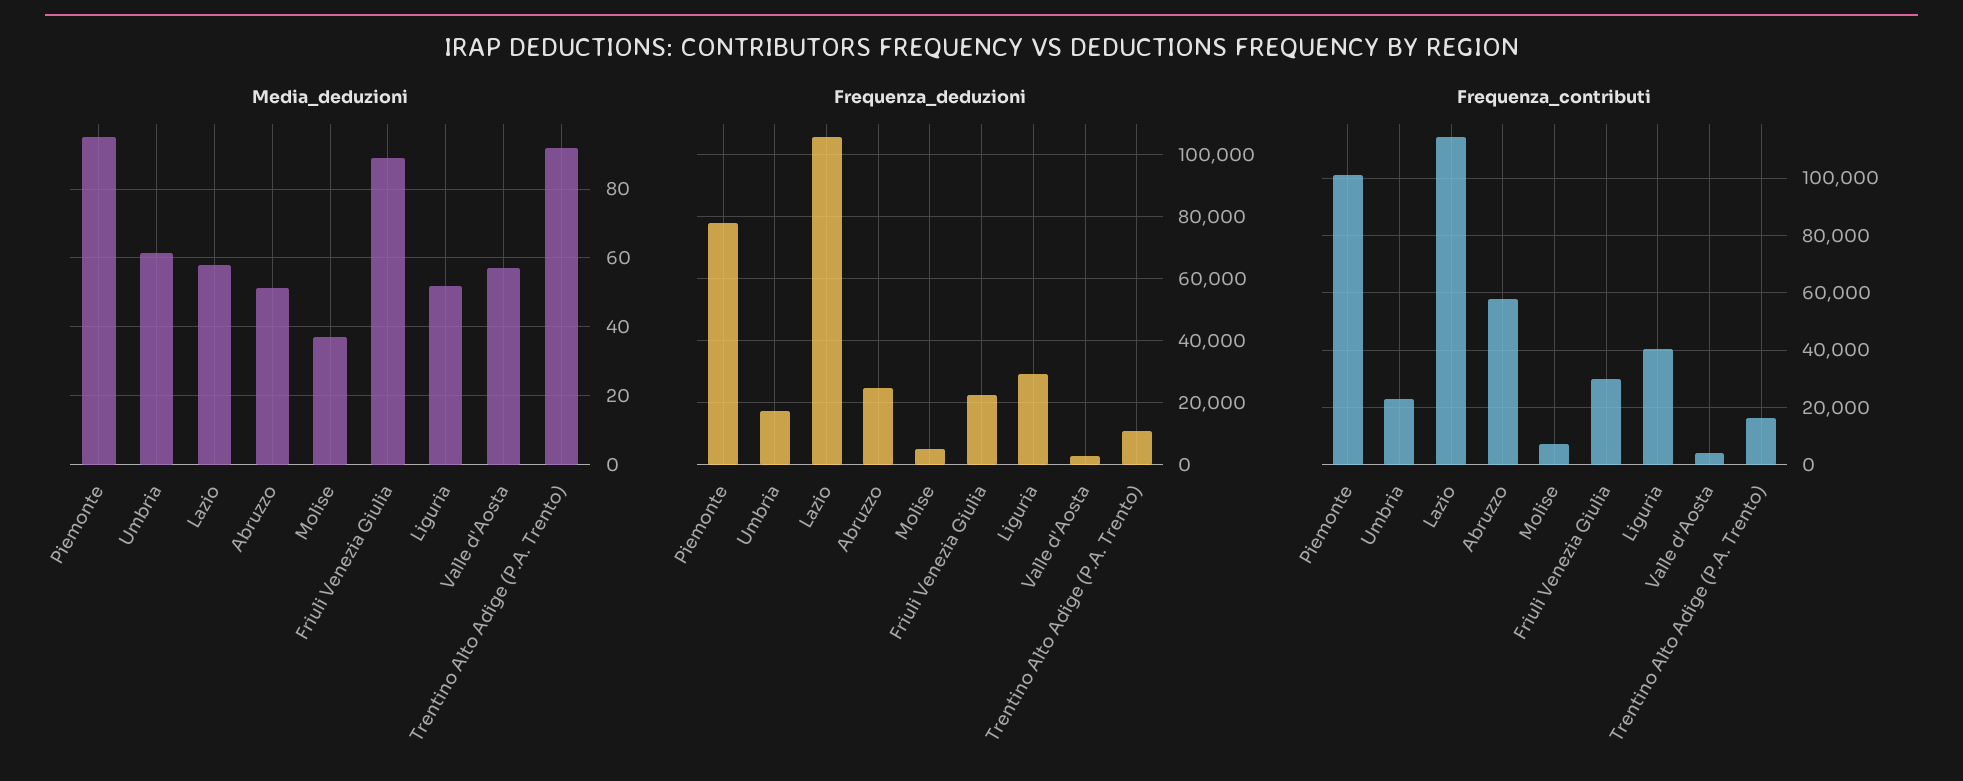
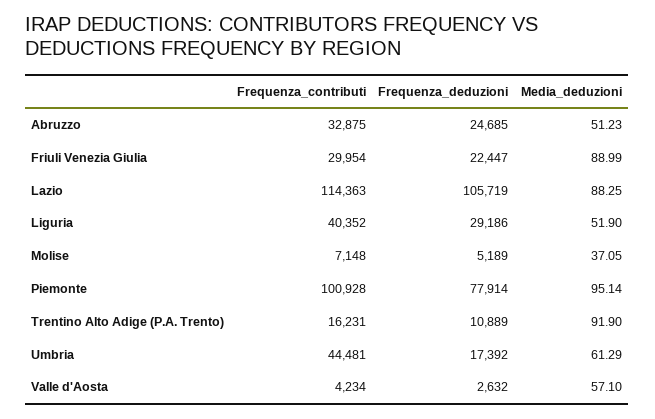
  {
    "Media_deduzioni": {
      "Piemonte": 95.14,
      "Umbria": 61.29,
-     "Lazio": 58,
+     "Lazio": 88.25,
      "Abruzzo": 51.23,
      "Molise": 37.05,
      "Friuli Venezia Giulia": 88.99,
      "Liguria": 51.9,
      "Valle d'Aosta": 57.1,
      "Trentino Alto Adige (P.A. Trento)": 91.9
    },
    "Frequenza_deduzioni": {
      "Piemonte": 77914,
      "Umbria": 17392,
      "Lazio": 105719,
      "Abruzzo": 24685,
      "Molise": 5189,
      "Friuli Venezia Giulia": 22447,
      "Liguria": 29186,
      "Valle d'Aosta": 2632,
      "Trentino Alto Adige (P.A. Trento)": 10889
    },
    "Frequenza_contributi": {
      "Piemonte": 100928,
-     "Umbria": 22500,
+     "Umbria": 44481,
      "Lazio": 114363,
-     "Abruzzo": 57500,
+     "Abruzzo": 32875,
      "Molise": 7148,
      "Friuli Venezia Giulia": 29954,
      "Liguria": 40352,
      "Valle d'Aosta": 4234,
      "Trentino Alto Adige (P.A. Trento)": 16231
    }
  }

